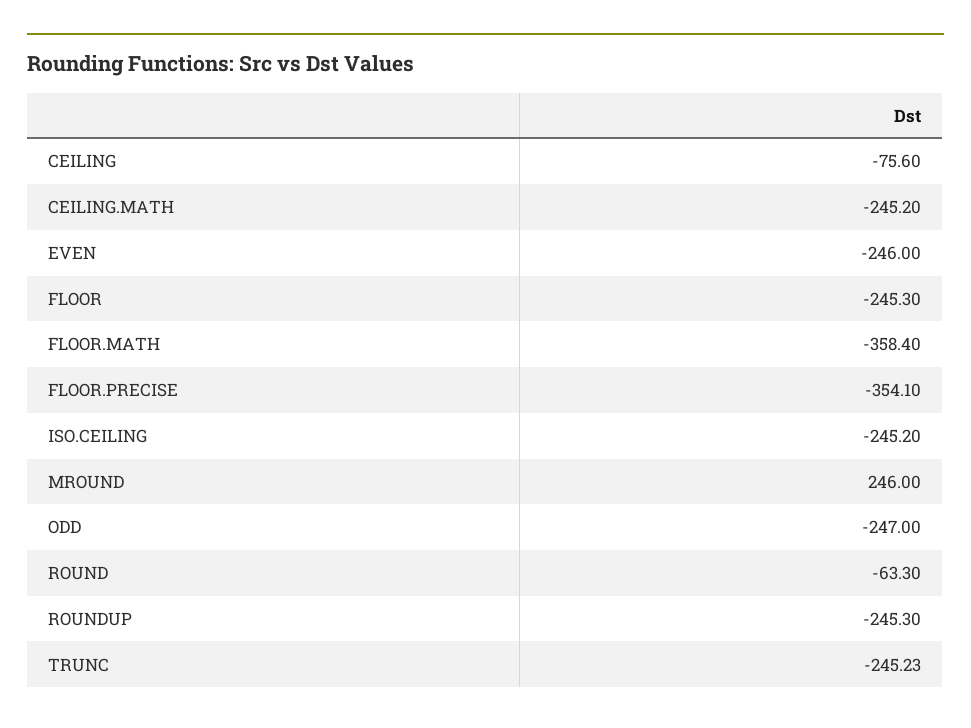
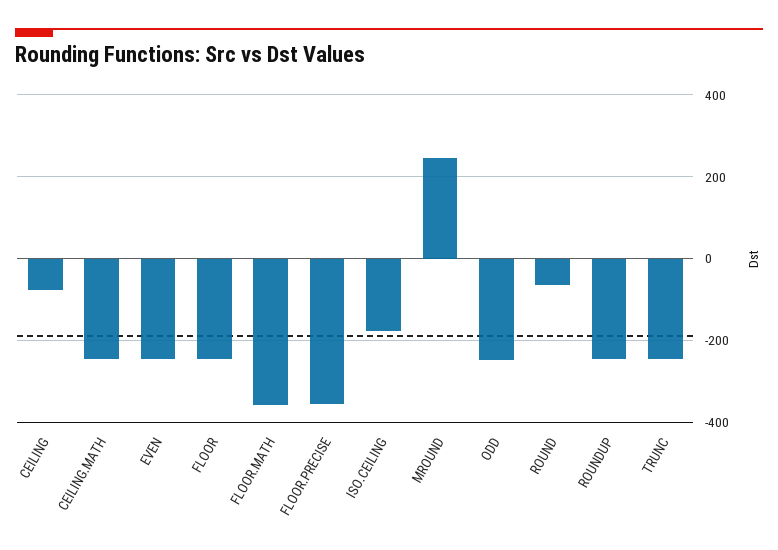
  {
    "CEILING": -75.6,
    "CEILING.MATH": -245.2,
    "EVEN": -246,
    "FLOOR": -245.3,
    "FLOOR.MATH": -358.4,
    "FLOOR.PRECISE": -354.1,
-   "ISO.CEILING": -245.2,
+   "ISO.CEILING": -180,
    "MROUND": 246,
    "ODD": -247,
    "ROUND": -63.3,
    "ROUNDUP": -245.3,
    "TRUNC": -245.23
  }

